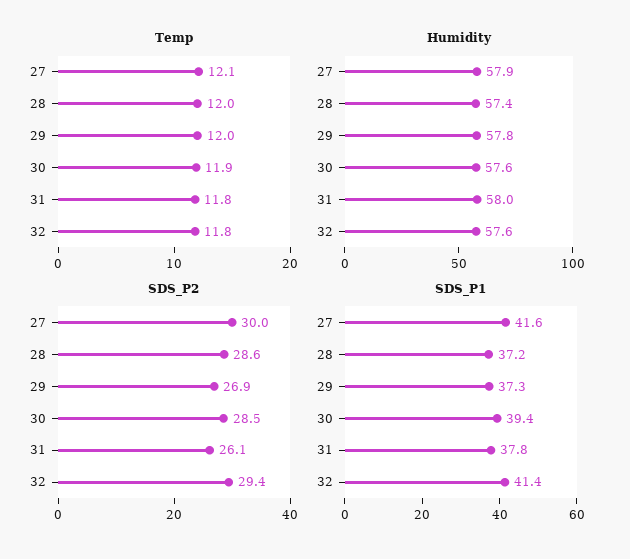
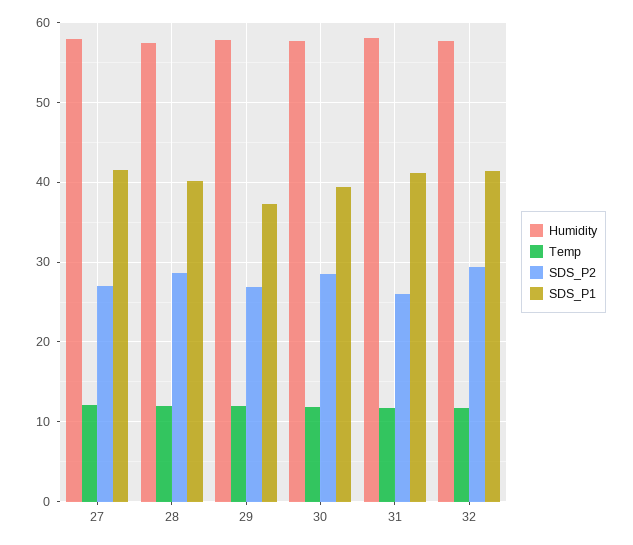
  {
    "Temp": {
      "27": 12.1,
      "28": 12,
      "29": 12,
      "30": 11.9,
      "31": 11.8,
      "32": 11.8
    },
    "Humidity": {
      "27": 57.9,
      "28": 57.4,
      "29": 57.8,
      "30": 57.6,
      "31": 58,
      "32": 57.6
    },
    "SDS_P2": {
-     "27": 30,
+     "27": 27,
      "28": 28.6,
      "29": 26.9,
      "30": 28.5,
      "31": 26.1,
      "32": 29.4
    },
    "SDS_P1": {
      "27": 41.6,
-     "28": 37.2,
+     "28": 40,
      "29": 37.3,
      "30": 39.4,
-     "31": 37.8,
+     "31": 41,
      "32": 41.4
    }
  }

